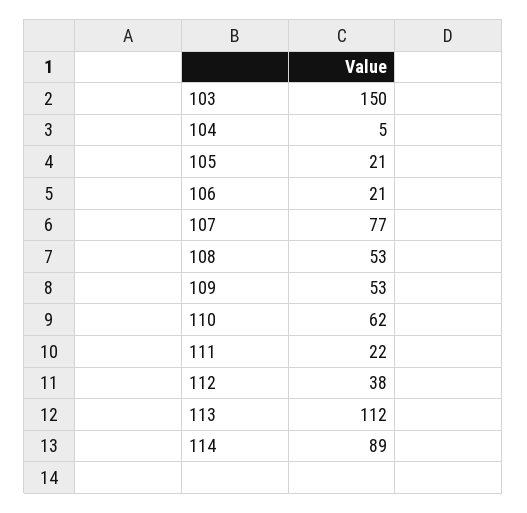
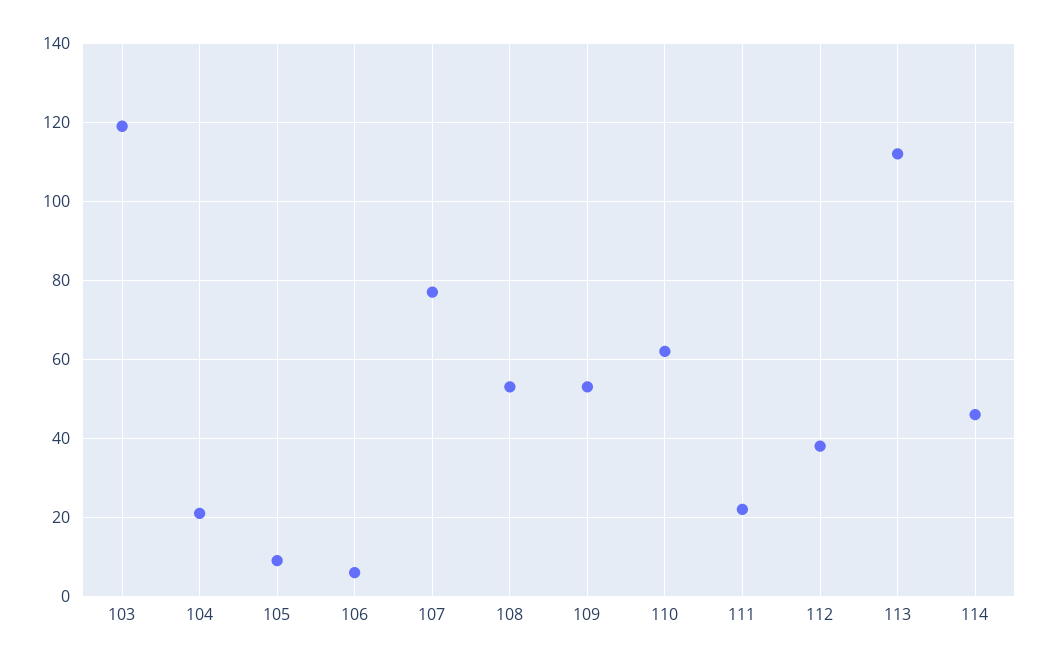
  {
-   "103": 150,
+   "103": 120,
-   "104": 5,
+   "104": 20,
-   "105": 21,
+   "105": 10,
-   "106": 21,
+   "106": 5,
    "107": 77,
    "108": 53,
    "109": 53,
    "110": 62,
    "111": 22,
    "112": 38,
    "113": 112,
-   "114": 89
+   "114": 45
  }

